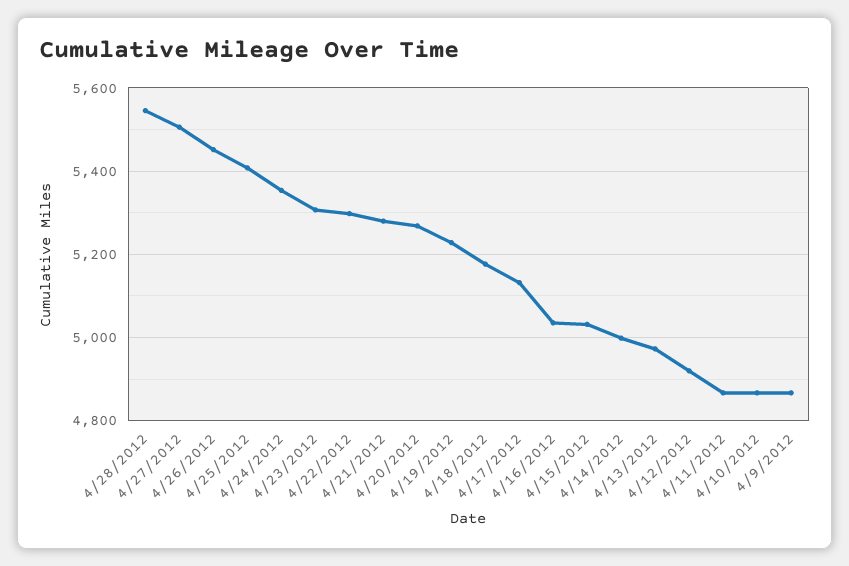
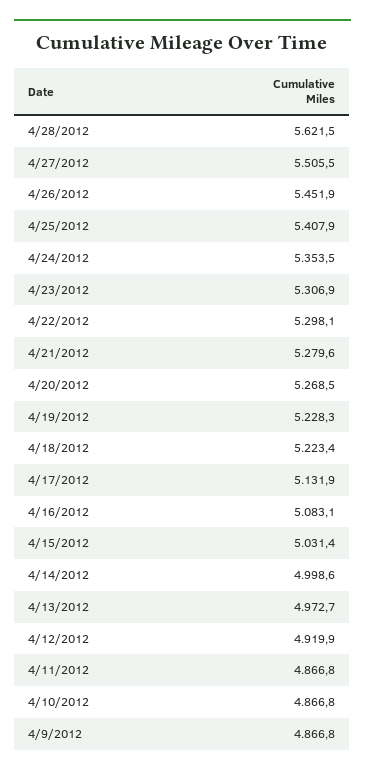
  {
-   "4/28/2012": 5540,
+   "4/28/2012": 5621.5,
    "4/27/2012": 5505.5,
    "4/26/2012": 5451.9,
    "4/25/2012": 5407.9,
    "4/24/2012": 5353.5,
    "4/23/2012": 5306.9,
    "4/22/2012": 5298.1,
    "4/21/2012": 5279.6,
    "4/20/2012": 5268.5,
    "4/19/2012": 5228.3,
-   "4/18/2012": 5180,
+   "4/18/2012": 5223.4,
    "4/17/2012": 5131.9,
-   "4/16/2012": 5040,
+   "4/16/2012": 5083.1,
    "4/15/2012": 5031.4,
    "4/14/2012": 4998.6,
    "4/13/2012": 4972.7,
    "4/12/2012": 4919.9,
    "4/11/2012": 4866.8,
    "4/10/2012": 4866.8,
    "4/9/2012": 4866.8
  }

